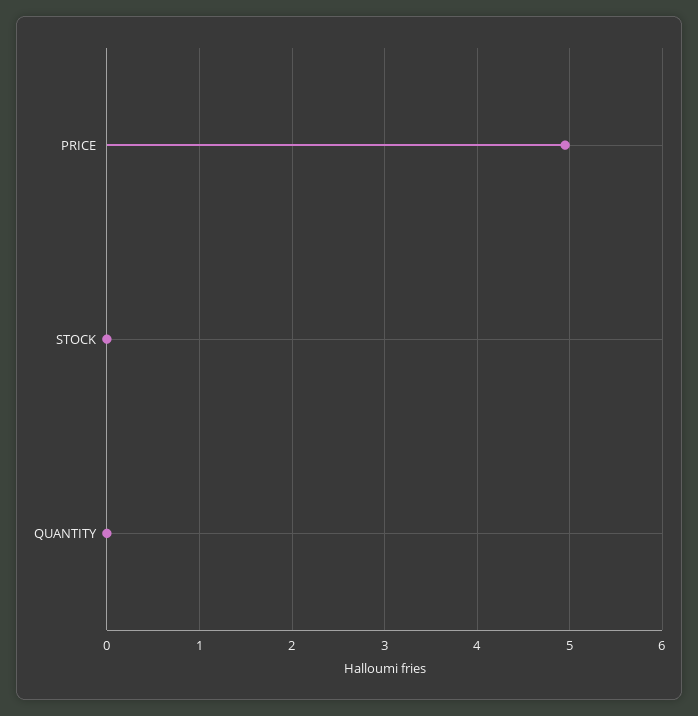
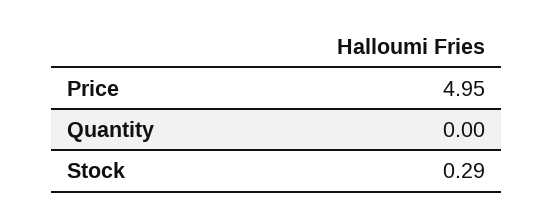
  {
    "PRICE": 4.95,
-   "STOCK": 0,
+   "STOCK": 0.29,
    "QUANTITY": 0
  }

